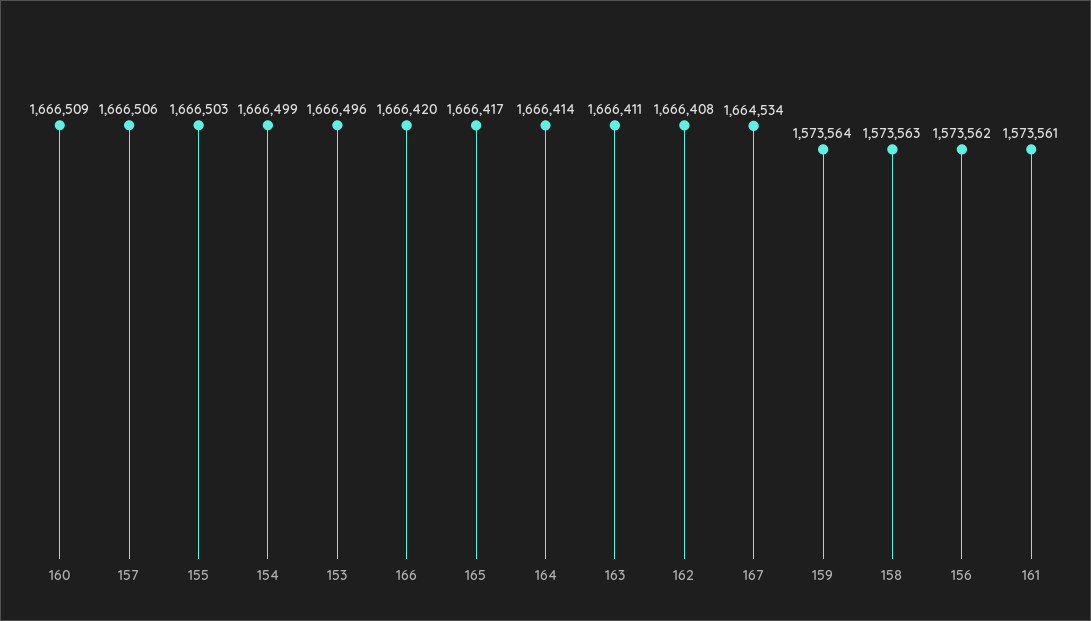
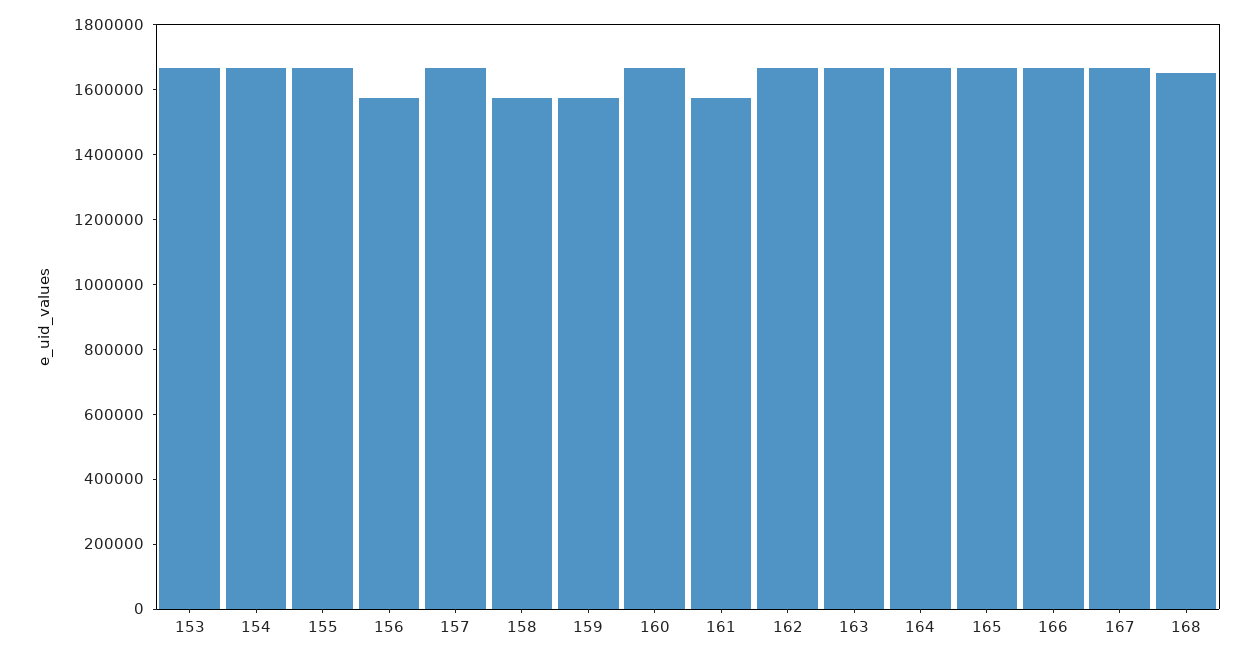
  {
    "160": 1666509,
    "157": 1666506,
    "155": 1666503,
    "154": 1666499,
    "153": 1666496,
    "166": 1666420,
    "165": 1666417,
    "164": 1666414,
    "163": 1666411,
    "162": 1666408,
    "167": 1664534,
    "159": 1573564,
    "158": 1573563,
    "156": 1573562,
-   "161": 1573561
+   "161": 1573561,
+   "168": 1650000
  }

